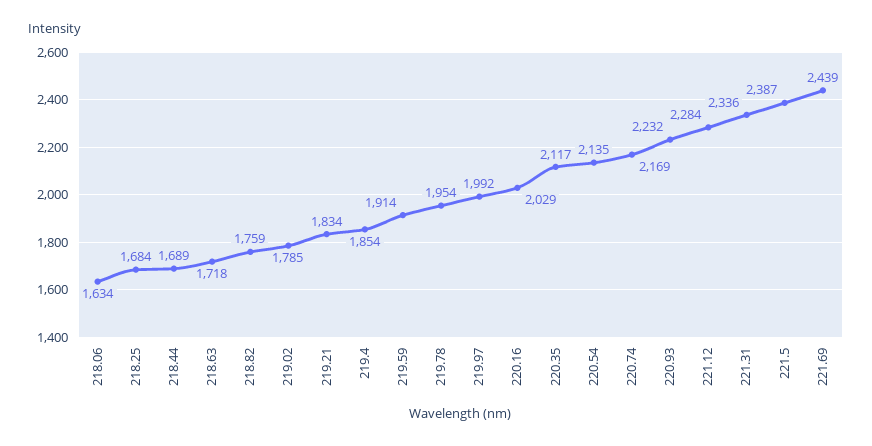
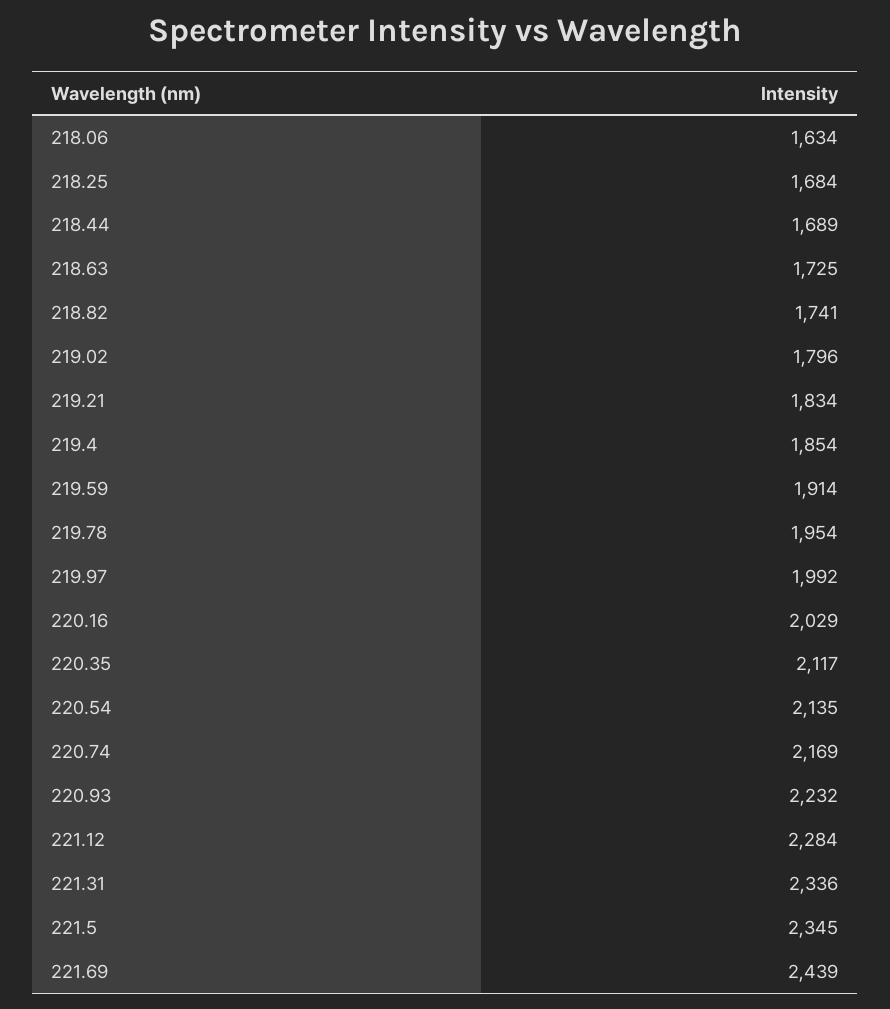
  {
    "218.06": 1634,
    "218.25": 1684,
    "218.44": 1689,
-   "218.63": 1718,
+   "218.63": 1725,
-   "218.82": 1759,
+   "218.82": 1741,
-   "219.02": 1785,
+   "219.02": 1796,
    "219.21": 1834,
    "219.4": 1854,
    "219.59": 1914,
    "219.78": 1954,
    "219.97": 1992,
    "220.16": 2029,
    "220.35": 2117,
    "220.54": 2135,
    "220.74": 2169,
    "220.93": 2232,
    "221.12": 2284,
    "221.31": 2336,
-   "221.5": 2387,
+   "221.5": 2345,
    "221.69": 2439
  }

